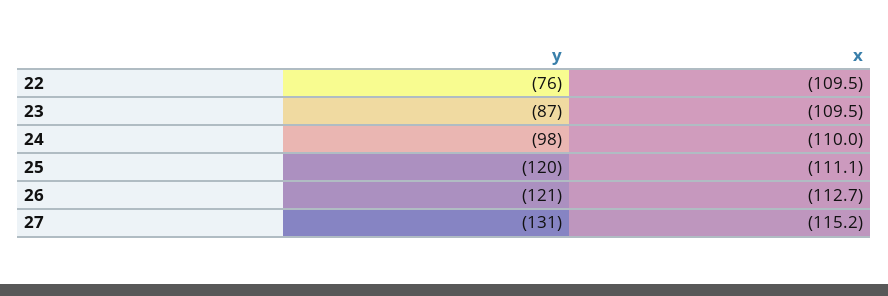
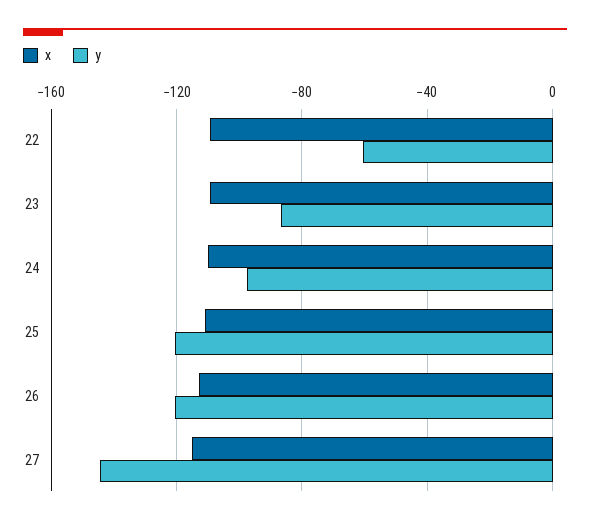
  {
    "y": {
-     "22": -76,
+     "22": -60,
      "23": -87,
      "24": -98,
      "25": -120,
      "26": -121,
-     "27": -131
+     "27": -145
    },
    "x": {
      "22": -109.5,
      "23": -109.5,
      "24": -110,
      "25": -111.1,
      "26": -112.7,
      "27": -115.2
    }
  }

